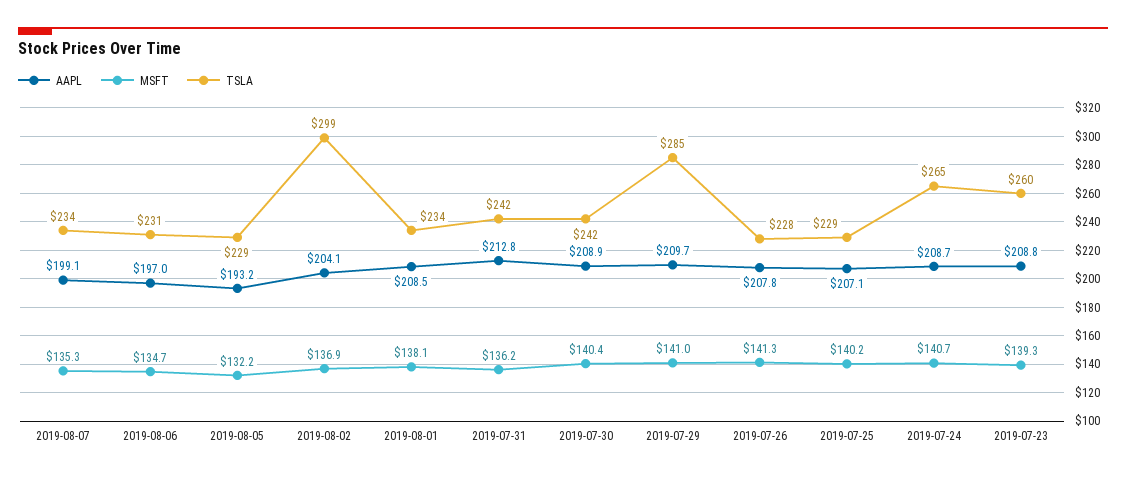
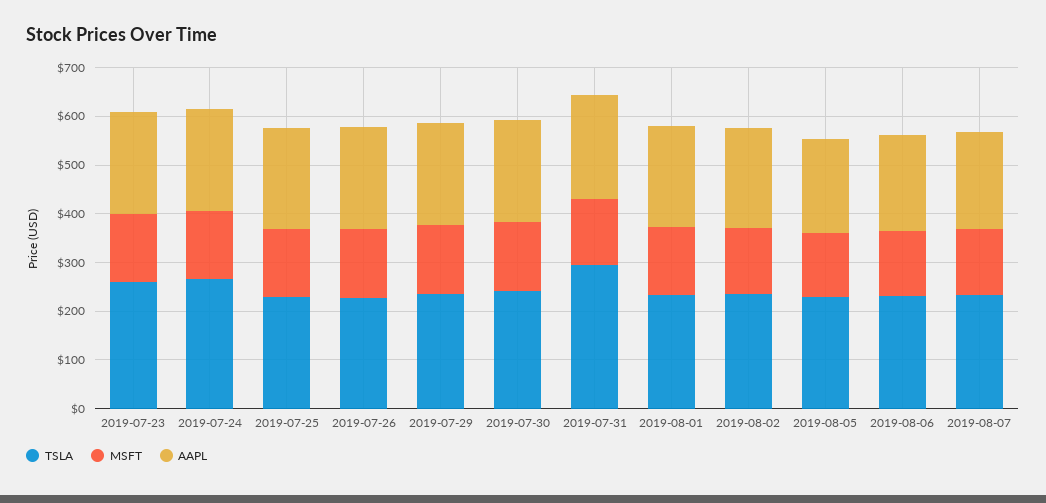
  {
    "AAPL": {
      "2019-08-07": 199.1,
      "2019-08-06": 197,
      "2019-08-05": 193.2,
      "2019-08-02": 204.1,
      "2019-08-01": 208.5,
      "2019-07-31": 212.8,
      "2019-07-30": 208.9,
      "2019-07-29": 209.7,
      "2019-07-26": 207.8,
      "2019-07-25": 207.1,
      "2019-07-24": 208.7,
      "2019-07-23": 208.8
    },
    "MSFT": {
      "2019-08-07": 135.3,
      "2019-08-06": 134.7,
      "2019-08-05": 132.2,
      "2019-08-02": 136.9,
      "2019-08-01": 138.1,
      "2019-07-31": 136.2,
      "2019-07-30": 140.4,
      "2019-07-29": 141,
      "2019-07-26": 141.3,
      "2019-07-25": 140.2,
      "2019-07-24": 140.7,
      "2019-07-23": 139.3
    },
    "TSLA": {
      "2019-08-07": 234,
      "2019-08-06": 231,
      "2019-08-05": 229,
-     "2019-08-02": 299,
+     "2019-08-02": 240,
      "2019-08-01": 234,
-     "2019-07-31": 242,
+     "2019-07-31": 300,
      "2019-07-30": 242,
-     "2019-07-29": 285,
+     "2019-07-29": 240,
      "2019-07-26": 228,
      "2019-07-25": 229,
      "2019-07-24": 265,
      "2019-07-23": 260
    }
  }

